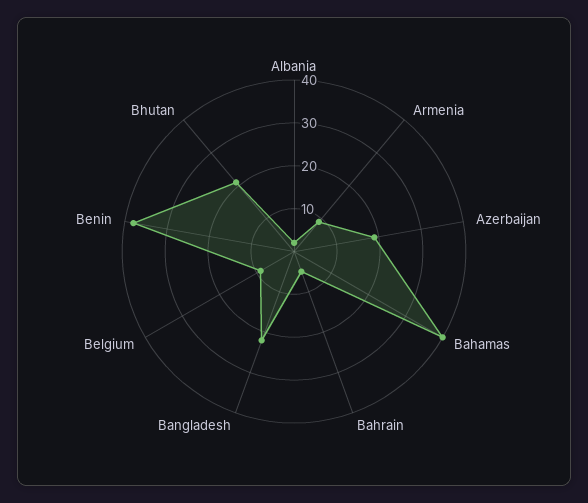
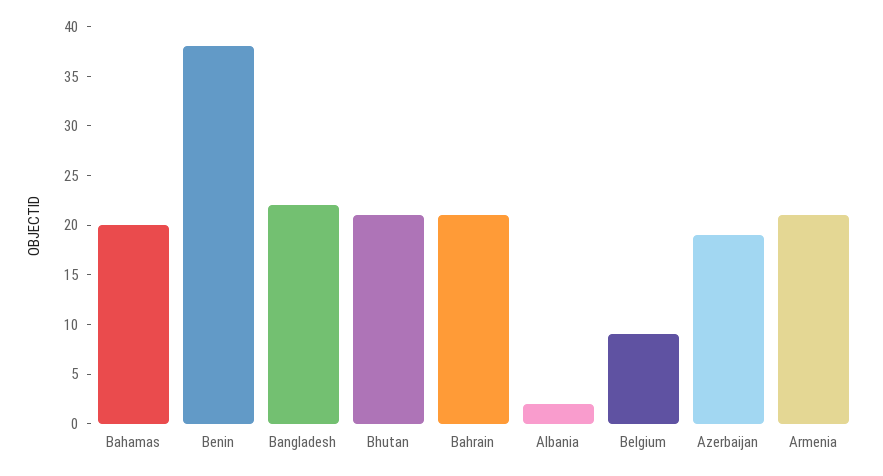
  {
    "Albania": 2,
-   "Armenia": 10,
+   "Armenia": 21,
    "Azerbaijan": 19,
-   "Bahamas": 40,
+   "Bahamas": 20,
-   "Bahrain": 5,
+   "Bahrain": 21,
    "Bangladesh": 22,
    "Belgium": 9,
    "Benin": 38,
    "Bhutan": 21
  }

